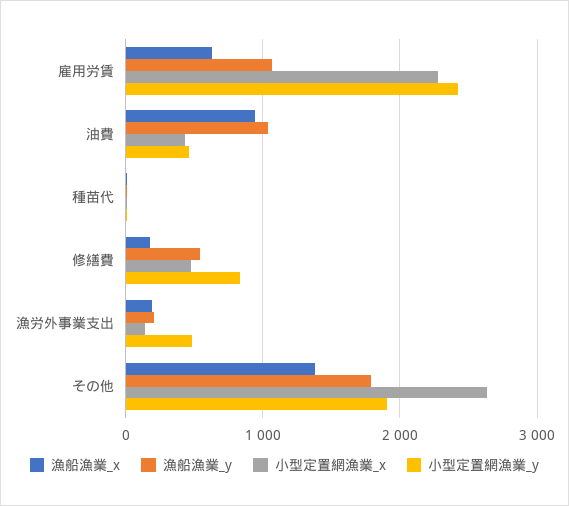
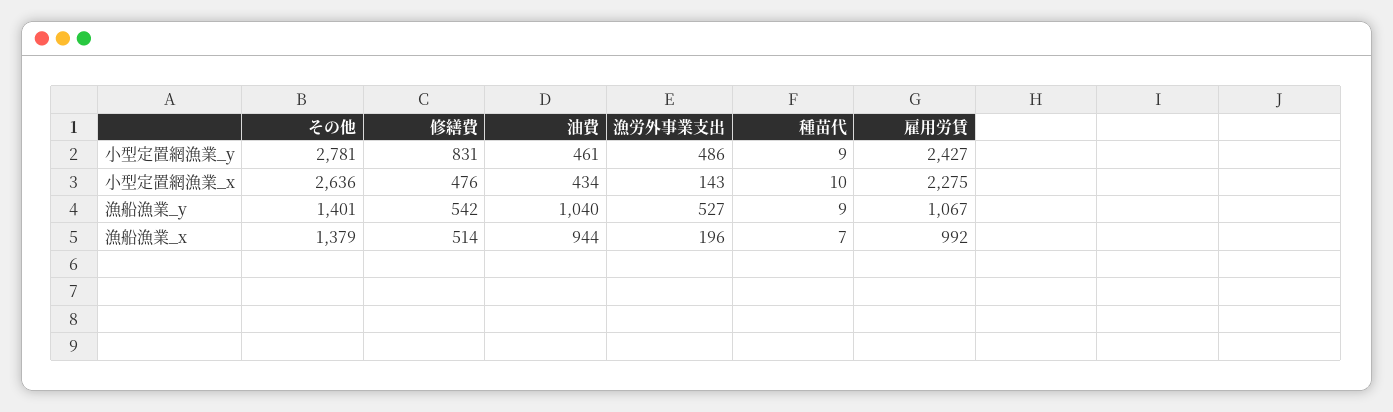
  {
    "漁船漁業_x": {
-     "雇用労賃": 600,
+     "雇用労賃": 992,
      "油費": 944,
      "種苗代": 7,
-     "修繕費": 200,
+     "修繕費": 514,
      "漁労外事業支出": 196,
      "その他": 1379
    },
    "漁船漁業_y": {
      "雇用労賃": 1067,
      "油費": 1040,
      "種苗代": 9,
      "修繕費": 542,
-     "漁労外事業支出": 200,
+     "漁労外事業支出": 527,
-     "その他": 1800
+     "その他": 1401
    },
    "小型定置網漁業_x": {
      "雇用労賃": 2275,
      "油費": 434,
      "種苗代": 10,
      "修繕費": 476,
      "漁労外事業支出": 143,
      "その他": 2636
    },
    "小型定置網漁業_y": {
      "雇用労賃": 2427,
      "油費": 461,
      "種苗代": 9,
      "修繕費": 831,
      "漁労外事業支出": 486,
-     "その他": 1900
+     "その他": 2781
    }
  }

